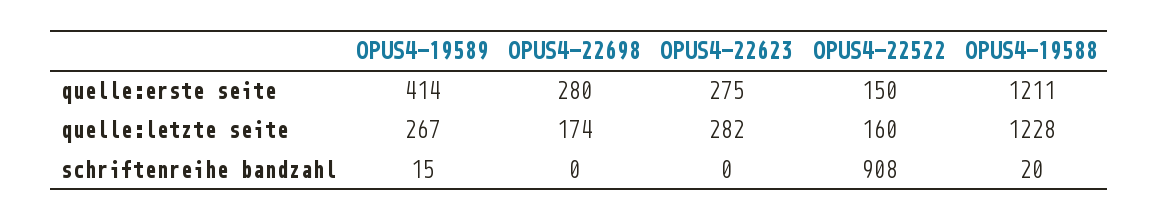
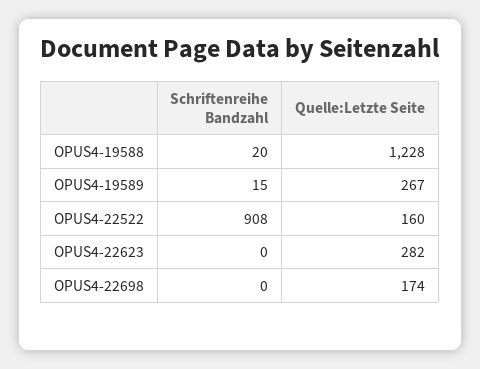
  {
    "OPUS4-19589": {
-     "quelle:erste seite": 414,
      "quelle:letzte seite": 267,
      "schriftenreihe bandzahl": 15
    },
    "OPUS4-22698": {
-     "quelle:erste seite": 280,
      "quelle:letzte seite": 174,
      "schriftenreihe bandzahl": 0
    },
    "OPUS4-22623": {
-     "quelle:erste seite": 275,
      "quelle:letzte seite": 282,
      "schriftenreihe bandzahl": 0
    },
    "OPUS4-22522": {
-     "quelle:erste seite": 150,
      "quelle:letzte seite": 160,
      "schriftenreihe bandzahl": 908
    },
    "OPUS4-19588": {
-     "quelle:erste seite": 1211,
      "quelle:letzte seite": 1228,
      "schriftenreihe bandzahl": 20
    }
  }

